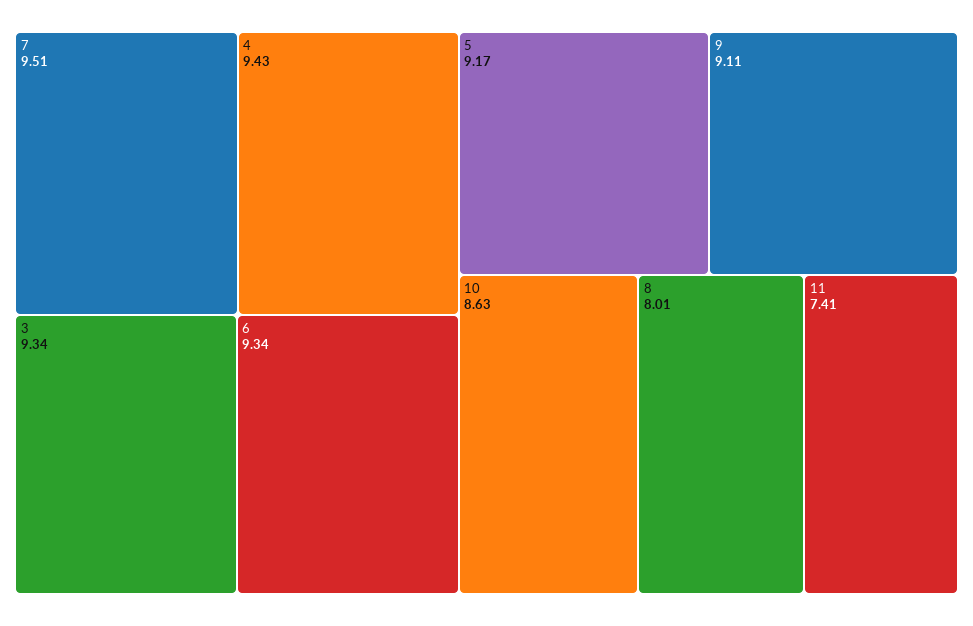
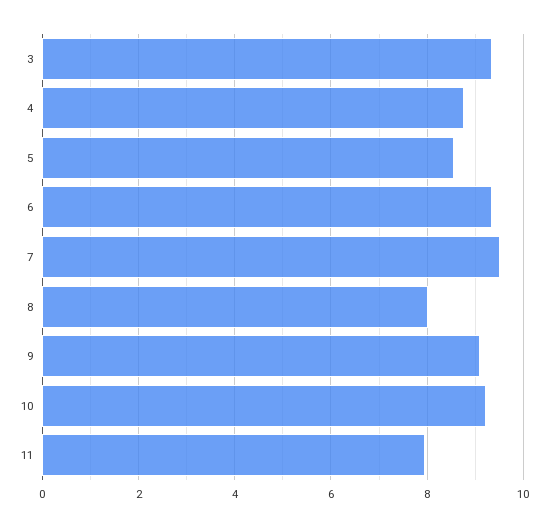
  {
    "7": 9.51,
-   "4": 9.43,
+   "4": 8.8,
    "3": 9.34,
    "6": 9.34,
-   "5": 9.17,
+   "5": 8.6,
    "9": 9.11,
-   "10": 8.63,
+   "10": 9.2,
    "8": 8.01,
-   "11": 7.41
+   "11": 8
  }

